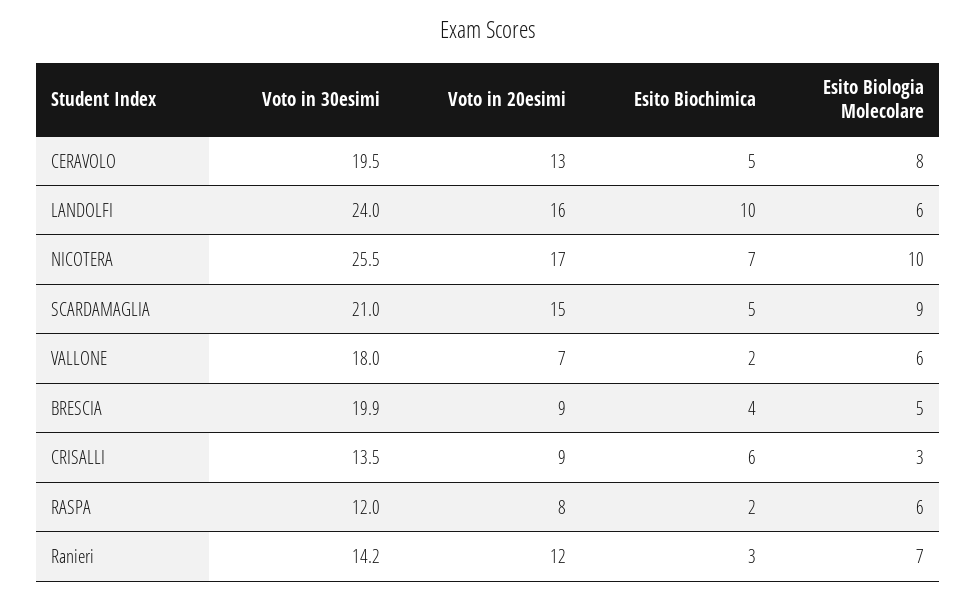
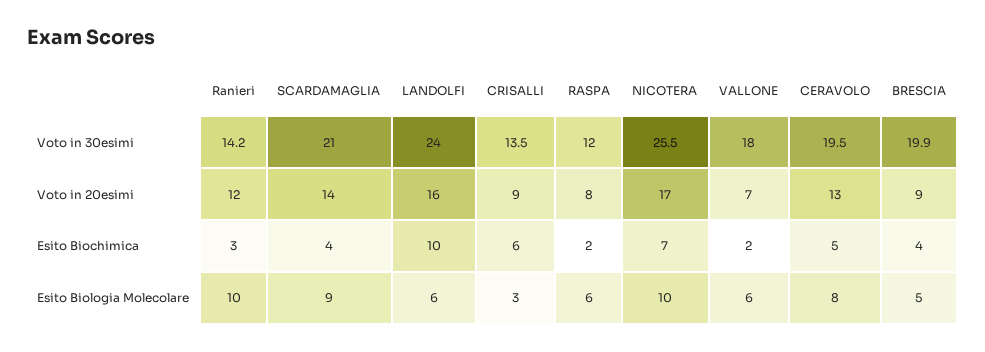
  {
    "Voto in 30esimi": {
      "CERAVOLO": 19.5,
      "LANDOLFI": 24,
      "NICOTERA": 25.5,
      "SCARDAMAGLIA": 21,
      "VALLONE": 18,
      "BRESCIA": 19.9,
      "CRISALLI": 13.5,
      "RASPA": 12,
      "Ranieri": 14.2
    },
    "Voto in 20esimi": {
      "CERAVOLO": 13,
      "LANDOLFI": 16,
      "NICOTERA": 17,
-     "SCARDAMAGLIA": 15,
+     "SCARDAMAGLIA": 14,
      "VALLONE": 7,
      "BRESCIA": 9,
      "CRISALLI": 9,
      "RASPA": 8,
      "Ranieri": 12
    },
    "Esito Biochimica": {
      "CERAVOLO": 5,
      "LANDOLFI": 10,
      "NICOTERA": 7,
-     "SCARDAMAGLIA": 5,
+     "SCARDAMAGLIA": 4,
      "VALLONE": 2,
      "BRESCIA": 4,
      "CRISALLI": 6,
      "RASPA": 2,
      "Ranieri": 3
    },
    "Esito Biologia Molecolare": {
      "CERAVOLO": 8,
      "LANDOLFI": 6,
      "NICOTERA": 10,
      "SCARDAMAGLIA": 9,
      "VALLONE": 6,
      "BRESCIA": 5,
      "CRISALLI": 3,
      "RASPA": 6,
-     "Ranieri": 7
+     "Ranieri": 10
    }
  }

